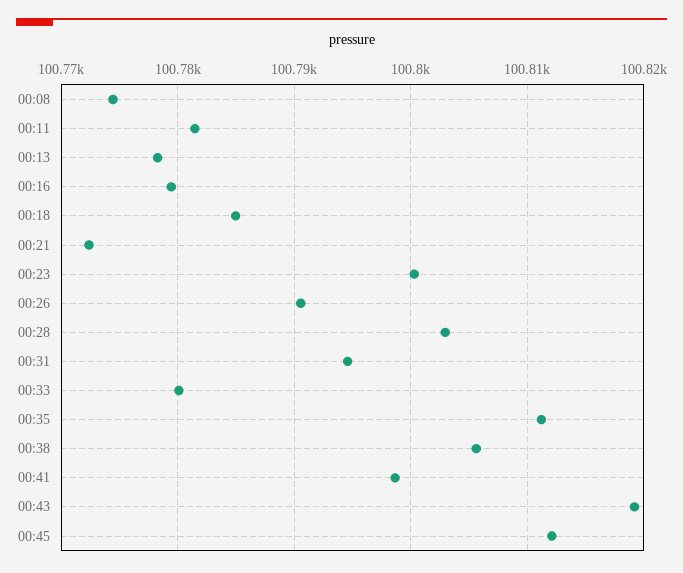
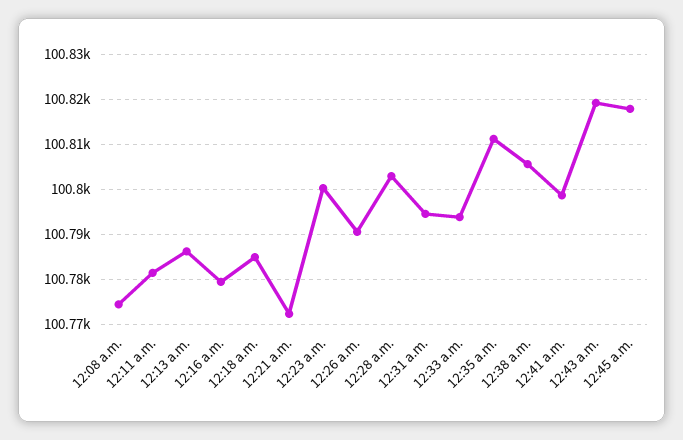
  {
    "00:08": 100774,
    "00:11": 100781,
-   "00:13": 100778,
+   "00:13": 100786,
    "00:16": 100779,
    "00:18": 100785,
    "00:21": 100772,
    "00:23": 100800,
    "00:26": 100791,
    "00:28": 100803,
    "00:31": 100795,
-   "00:33": 100780,
+   "00:33": 100794,
    "00:35": 100811,
    "00:38": 100806,
    "00:41": 100799,
    "00:43": 100819,
-   "00:45": 100812
+   "00:45": 100818
  }

